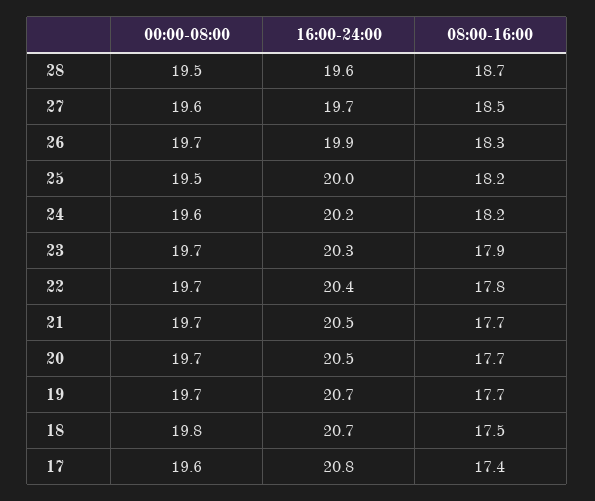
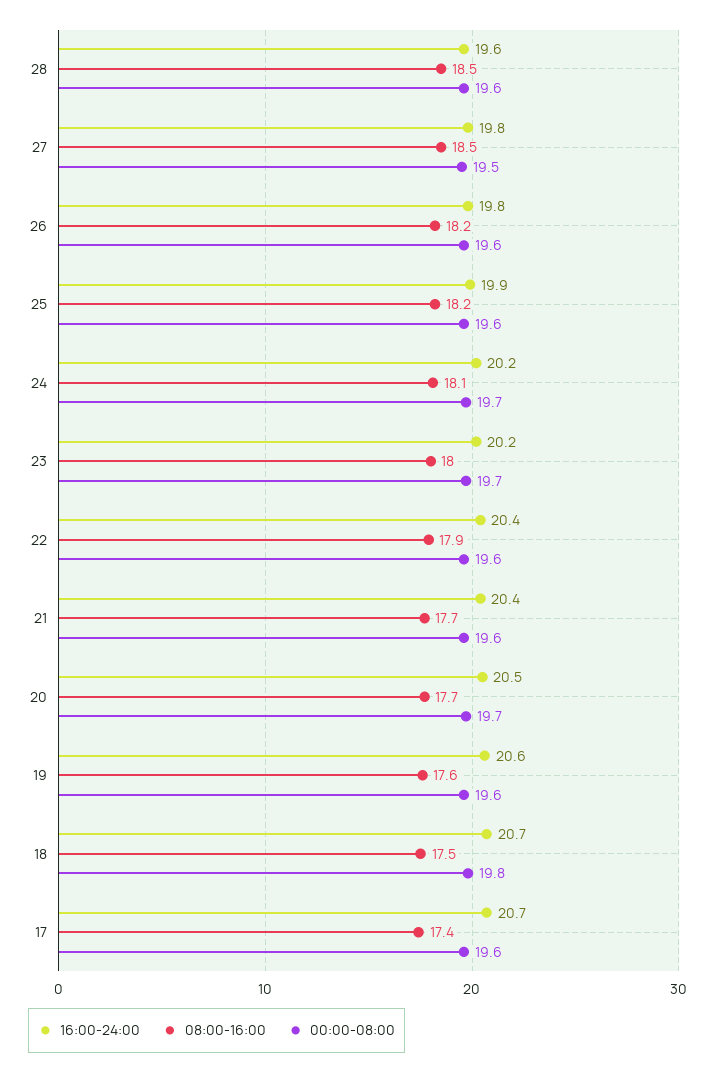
  {
    "00:00-08:00": {
-     "28": 19.5,
+     "28": 19.6,
-     "27": 19.6,
+     "27": 19.5,
-     "26": 19.7,
+     "26": 19.6,
-     "25": 19.5,
+     "25": 19.6,
-     "24": 19.6,
+     "24": 19.7,
      "23": 19.7,
-     "22": 19.7,
+     "22": 19.6,
-     "21": 19.7,
+     "21": 19.6,
      "20": 19.7,
-     "19": 19.7,
+     "19": 19.6,
      "18": 19.8,
      "17": 19.6
    },
    "16:00-24:00": {
      "28": 19.6,
-     "27": 19.7,
+     "27": 19.8,
-     "26": 19.9,
+     "26": 19.8,
-     "25": 20,
+     "25": 19.9,
      "24": 20.2,
-     "23": 20.3,
+     "23": 20.2,
      "22": 20.4,
-     "21": 20.5,
+     "21": 20.4,
      "20": 20.5,
-     "19": 20.7,
+     "19": 20.6,
      "18": 20.7,
-     "17": 20.8
+     "17": 20.7
    },
    "08:00-16:00": {
-     "28": 18.7,
+     "28": 18.5,
      "27": 18.5,
-     "26": 18.3,
+     "26": 18.2,
      "25": 18.2,
-     "24": 18.2,
+     "24": 18.1,
-     "23": 17.9,
+     "23": 18,
-     "22": 17.8,
+     "22": 17.9,
      "21": 17.7,
      "20": 17.7,
-     "19": 17.7,
+     "19": 17.6,
      "18": 17.5,
      "17": 17.4
    }
  }

